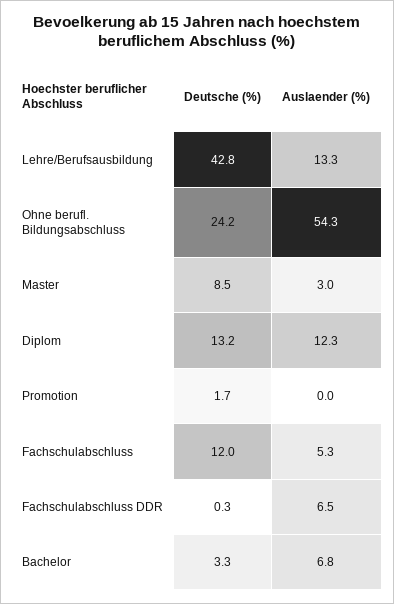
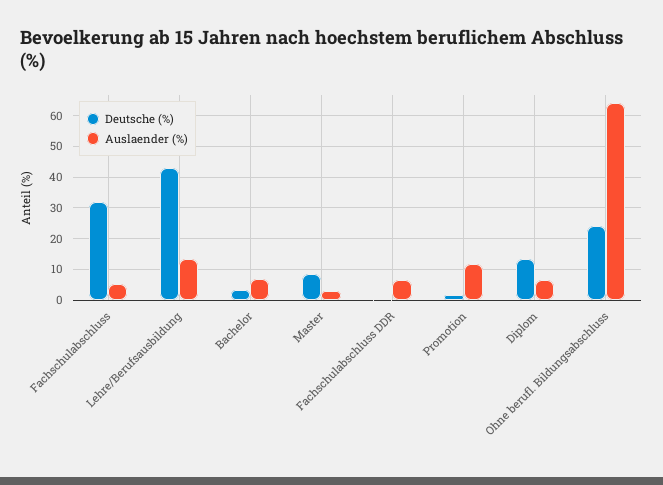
  {
    "Deutsche (%)": {
      "Lehre/Berufsausbildung": 42.8,
      "Ohne berufl. Bildungsabschluss": 24.2,
      "Master": 8.5,
      "Diplom": 13.2,
      "Promotion": 1.7,
-     "Fachschulabschluss": 12,
+     "Fachschulabschluss": 32,
      "Fachschulabschluss DDR": 0.3,
      "Bachelor": 3.3
    },
    "Auslaender (%)": {
      "Lehre/Berufsausbildung": 13.3,
-     "Ohne berufl. Bildungsabschluss": 54.3,
+     "Ohne berufl. Bildungsabschluss": 64,
      "Master": 3,
-     "Diplom": 12.3,
+     "Diplom": 6,
-     "Promotion": 0,
+     "Promotion": 12,
      "Fachschulabschluss": 5.3,
      "Fachschulabschluss DDR": 6.5,
      "Bachelor": 6.8
    }
  }

